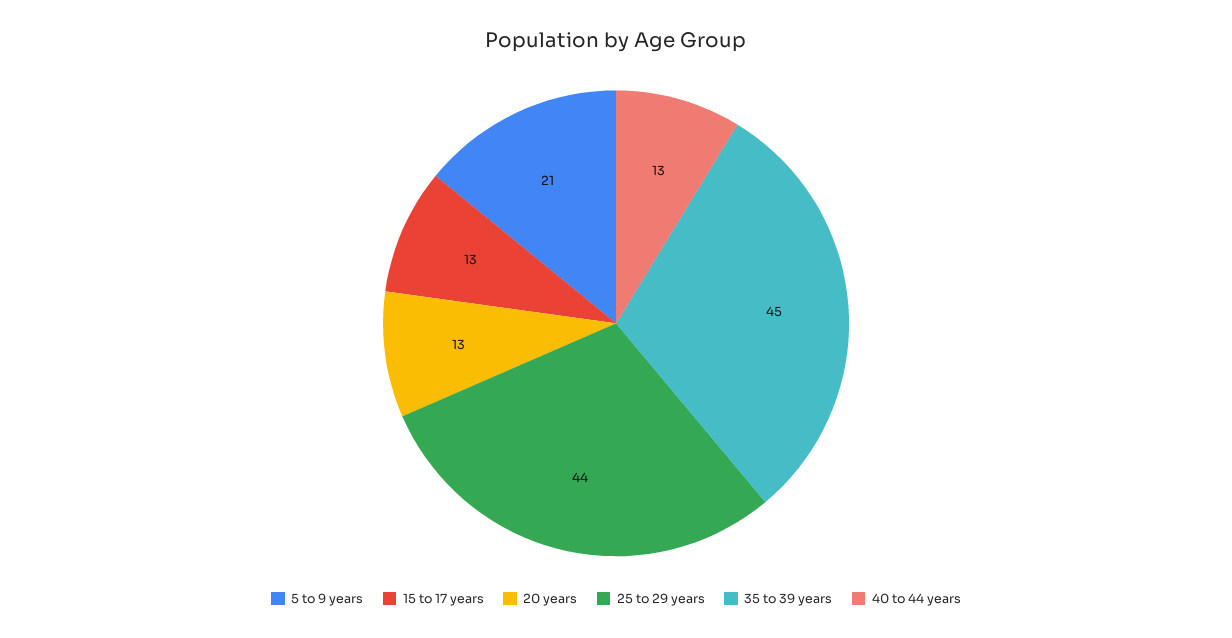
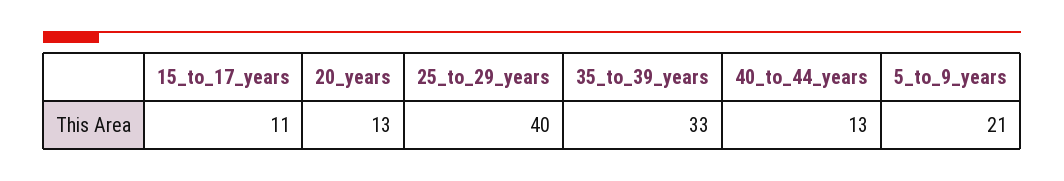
  {
    "5 to 9 years": 21,
-   "15 to 17 years": 13,
+   "15 to 17 years": 11,
    "20 years": 13,
-   "25 to 29 years": 44,
+   "25 to 29 years": 40,
-   "35 to 39 years": 45,
+   "35 to 39 years": 33,
    "40 to 44 years": 13
  }

